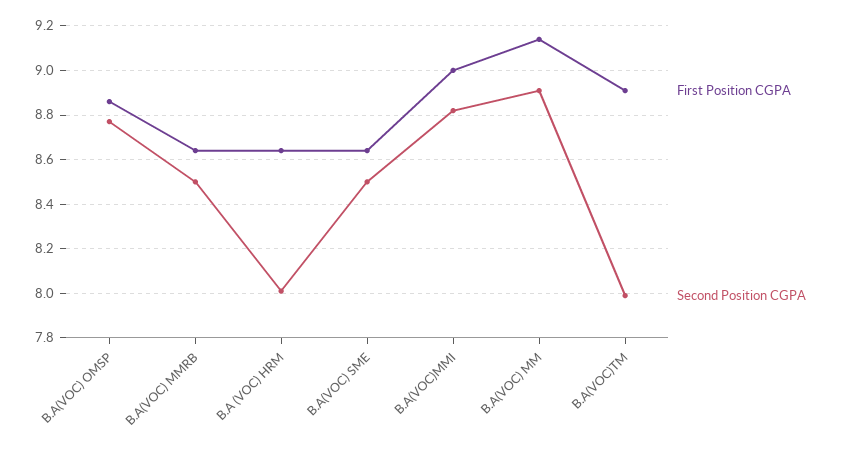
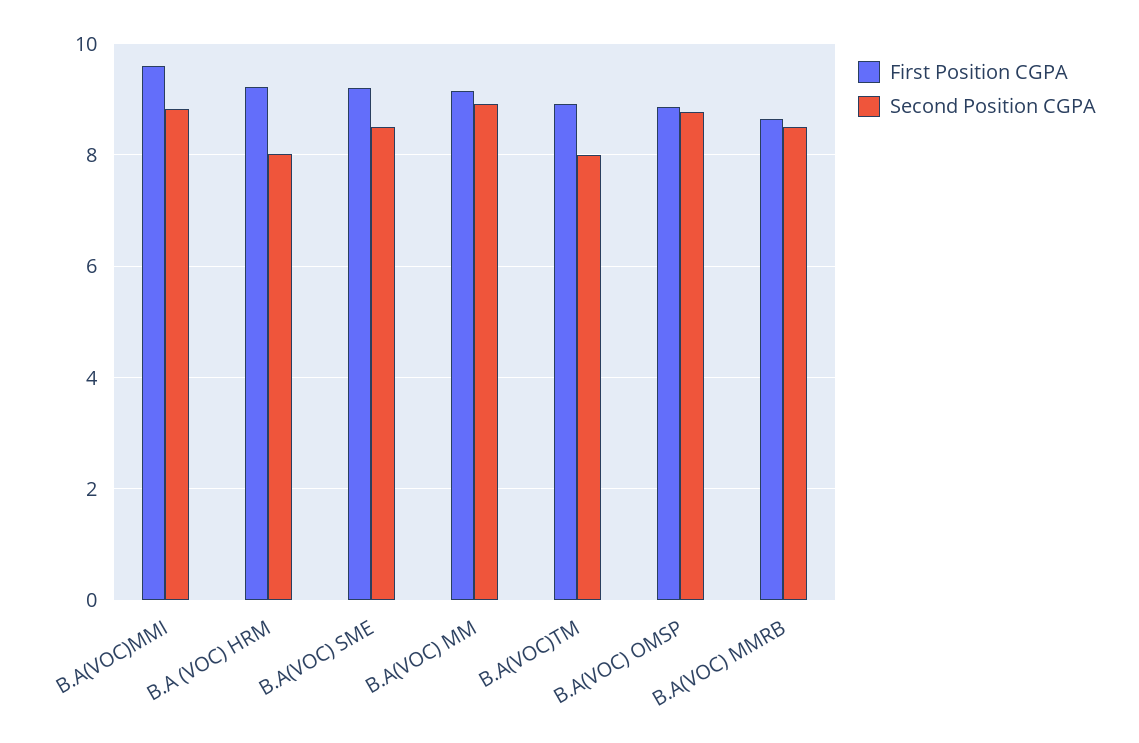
  {
    "First Position CGPA": {
      "B.A(VOC) OMSP": 8.85,
      "B.A(VOC) MMRB": 8.65,
-     "B.A (VOC) HRM": 8.65,
+     "B.A (VOC) HRM": 9.2,
-     "B.A(VOC) SME": 8.65,
+     "B.A(VOC) SME": 9.2,
-     "B.A(VOC)MMI": 9,
+     "B.A(VOC)MMI": 9.6,
      "B.A(VOC) MM": 9.15,
      "B.A(VOC)TM": 8.9
    },
    "Second Position CGPA": {
      "B.A(VOC) OMSP": 8.75,
      "B.A(VOC) MMRB": 8.5,
      "B.A (VOC) HRM": 8,
      "B.A(VOC) SME": 8.5,
      "B.A(VOC)MMI": 8.8,
      "B.A(VOC) MM": 8.9,
      "B.A(VOC)TM": 8
    }
  }

